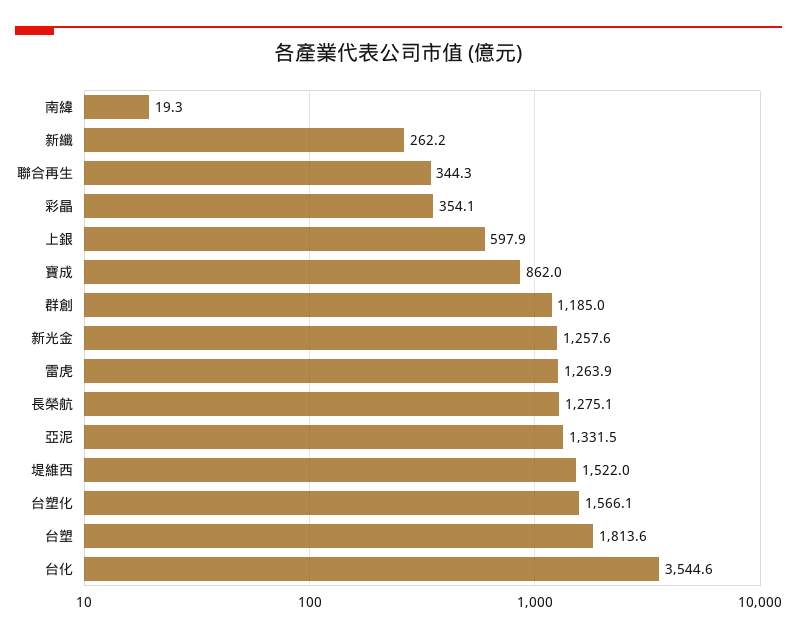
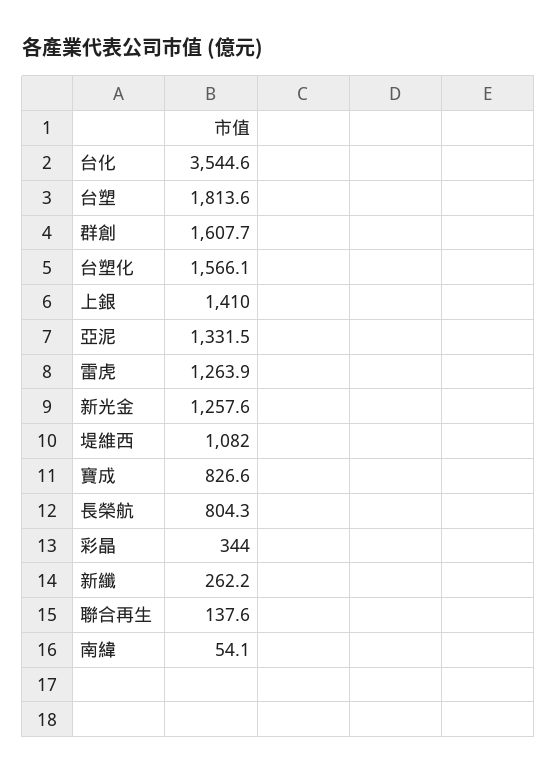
  {
-   "南緯": 19.3,
+   "南緯": 54.1,
    "新纖": 262.2,
-   "聯合再生": 344.3,
+   "聯合再生": 137.6,
-   "彩晶": 354.1,
+   "彩晶": 344,
-   "上銀": 597.9,
+   "上銀": 1410,
-   "寶成": 862,
+   "寶成": 826.6,
-   "群創": 1185,
+   "群創": 1607.7,
    "新光金": 1257.6,
    "雷虎": 1263.9,
-   "長榮航": 1275.1,
+   "長榮航": 804.3,
    "亞泥": 1331.5,
-   "堤維西": 1522,
+   "堤維西": 1082,
    "台塑化": 1566.1,
    "台塑": 1813.6,
    "台化": 3544.6
  }

